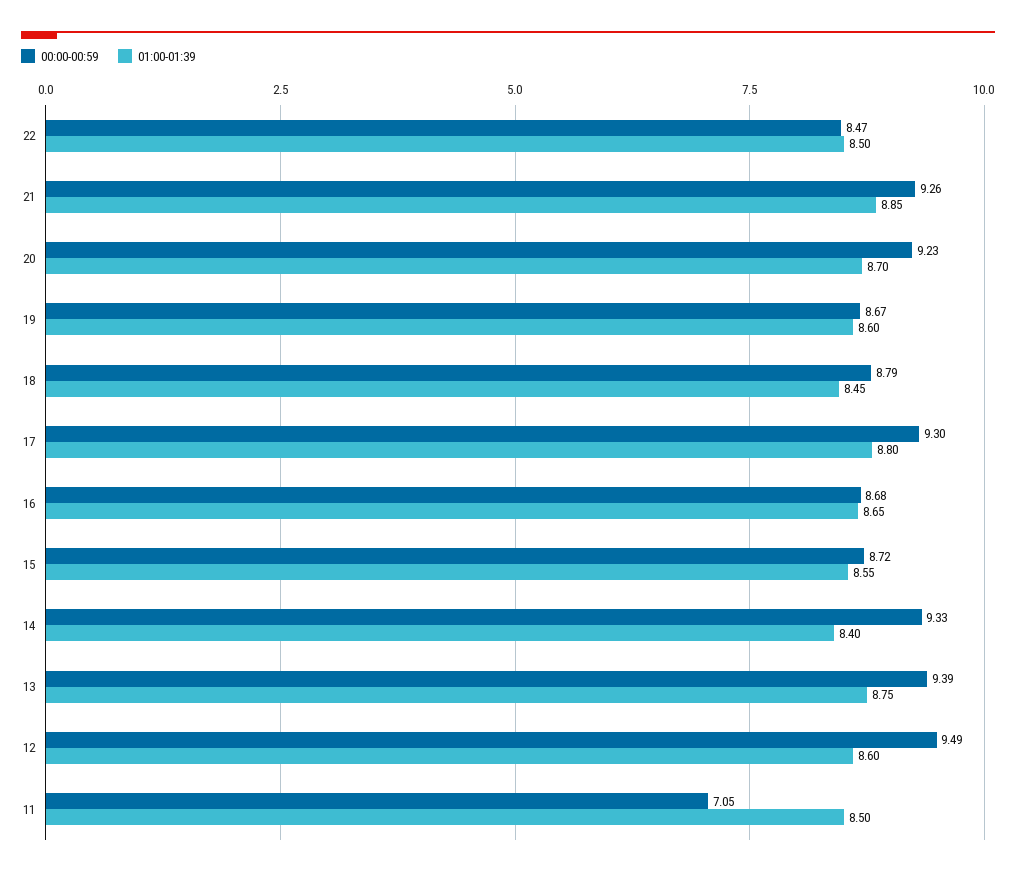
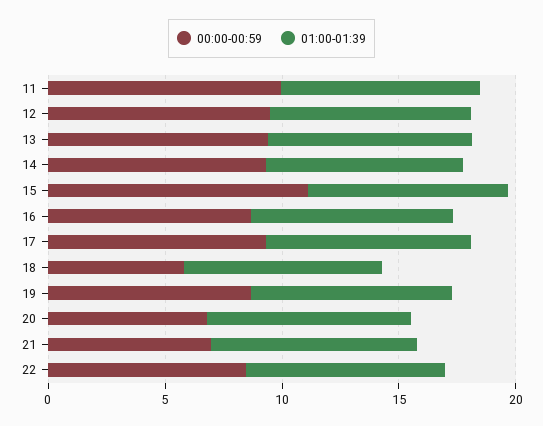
  {
    "00:00-00:59": {
      "22": 8.47,
-     "21": 9.26,
+     "21": 7,
-     "20": 9.23,
+     "20": 7,
      "19": 8.67,
-     "18": 8.79,
+     "18": 6,
      "17": 9.3,
      "16": 8.68,
-     "15": 8.72,
+     "15": 11,
      "14": 9.33,
      "13": 9.39,
      "12": 9.49,
-     "11": 7.05
+     "11": 10
    },
    "01:00-01:39": {
      "22": 8.5,
      "21": 8.85,
      "20": 8.7,
      "19": 8.6,
      "18": 8.45,
      "17": 8.8,
      "16": 8.65,
      "15": 8.55,
      "14": 8.4,
      "13": 8.75,
      "12": 8.6,
      "11": 8.5
    }
  }

